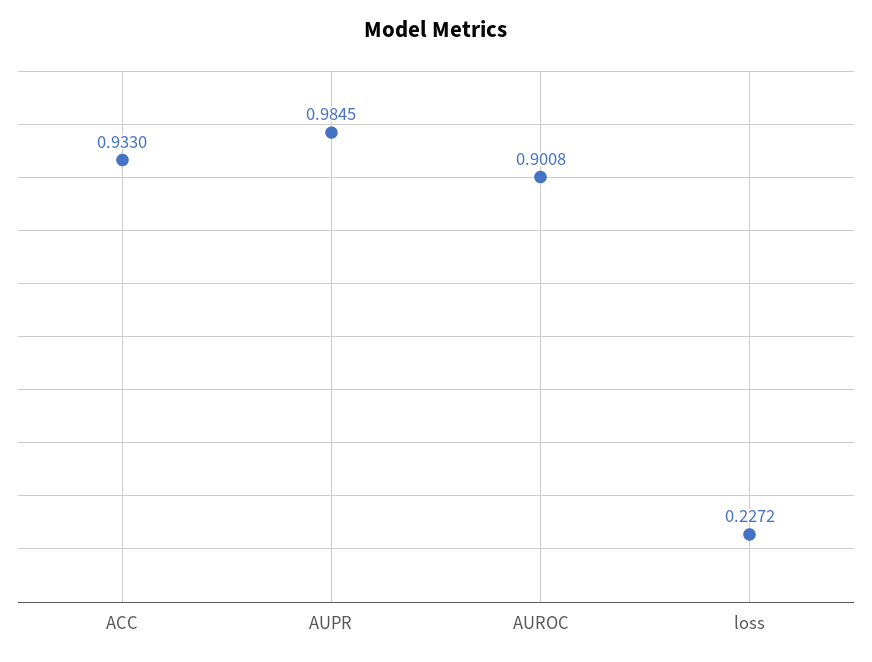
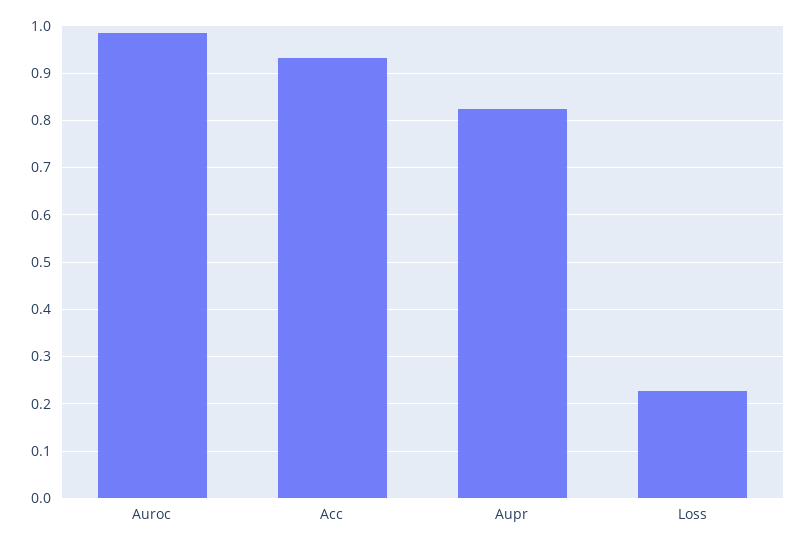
  {
    "ACC": 0.933,
-   "AUPR": 0.9845,
+   "AUPR": 0.82,
-   "AUROC": 0.9008,
+   "AUROC": 0.98,
    "loss": 0.2272
  }

